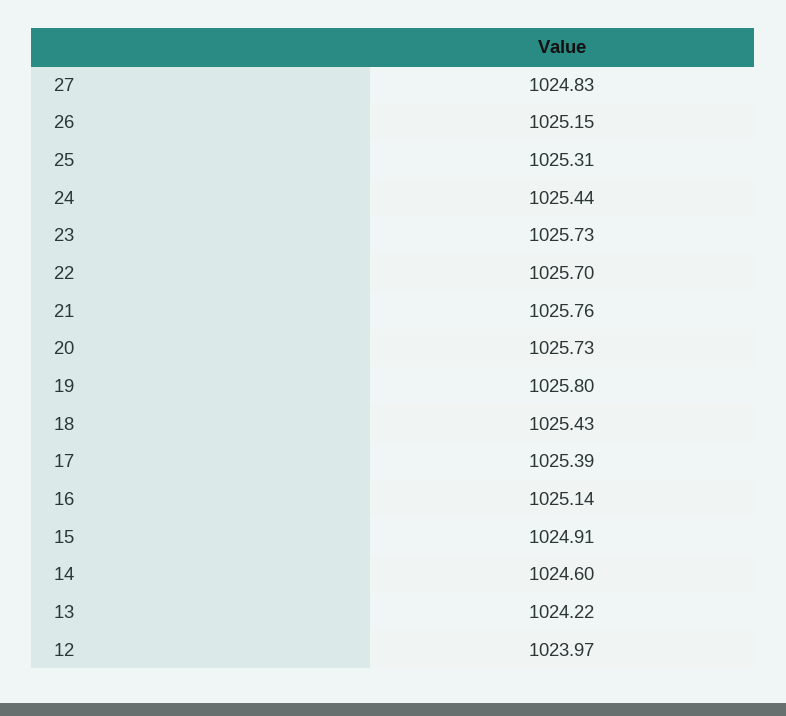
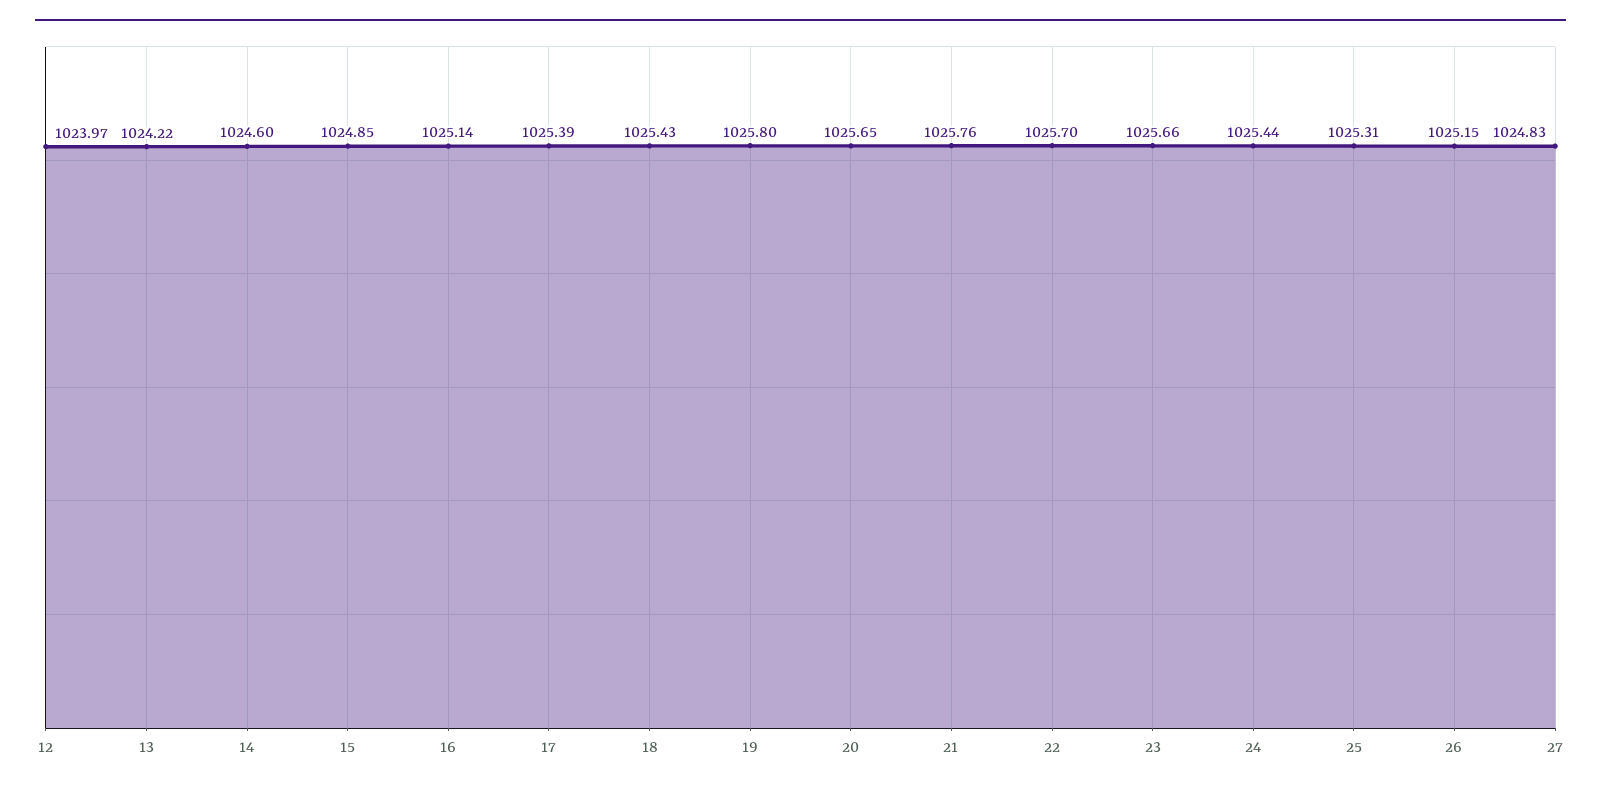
  {
    "27": 1024.83,
    "26": 1025.15,
    "25": 1025.31,
    "24": 1025.44,
-   "23": 1025.73,
+   "23": 1025.66,
    "22": 1025.7,
    "21": 1025.76,
-   "20": 1025.73,
+   "20": 1025.65,
    "19": 1025.8,
    "18": 1025.43,
    "17": 1025.39,
    "16": 1025.14,
-   "15": 1024.91,
+   "15": 1024.85,
    "14": 1024.6,
    "13": 1024.22,
    "12": 1023.97
  }

